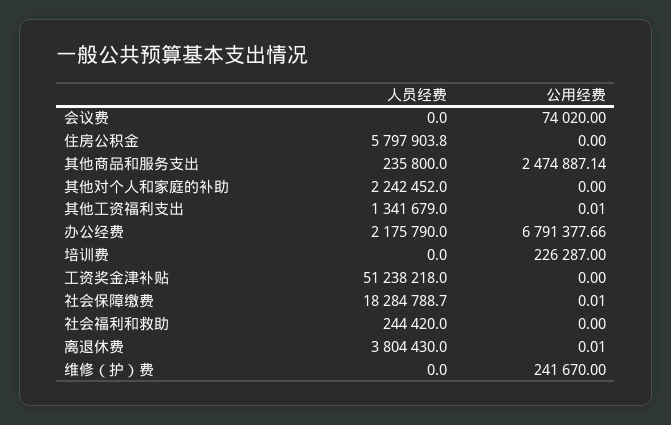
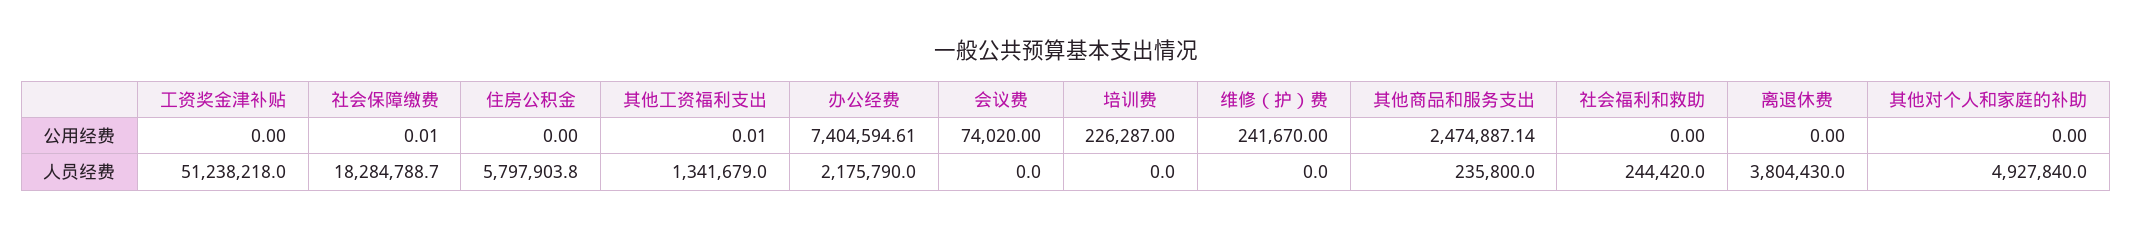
  {
    "人员经费": {
      "会议费": 0,
      "住房公积金": 5797903.8,
      "其他商品和服务支出": 235800,
-     "其他对个人和家庭的补助": 2242452,
+     "其他对个人和家庭的补助": 4927840,
      "其他工资福利支出": 1341679,
      "办公经费": 2175790,
      "培训费": 0,
      "工资奖金津补贴": 51238218,
      "社会保障缴费": 18284788.7,
      "社会福利和救助": 244420,
      "离退休费": 3804430,
      "维修（护）费": 0
    },
    "公用经费": {
      "会议费": 74020,
      "住房公积金": 0,
      "其他商品和服务支出": 2474887.14,
      "其他对个人和家庭的补助": 0,
      "其他工资福利支出": 0.01,
-     "办公经费": 6791377.66,
+     "办公经费": 7404594.61,
      "培训费": 226287,
      "工资奖金津补贴": 0,
      "社会保障缴费": 0.01,
      "社会福利和救助": 0,
-     "离退休费": 0.01,
+     "离退休费": 0,
      "维修（护）费": 241670
    }
  }

